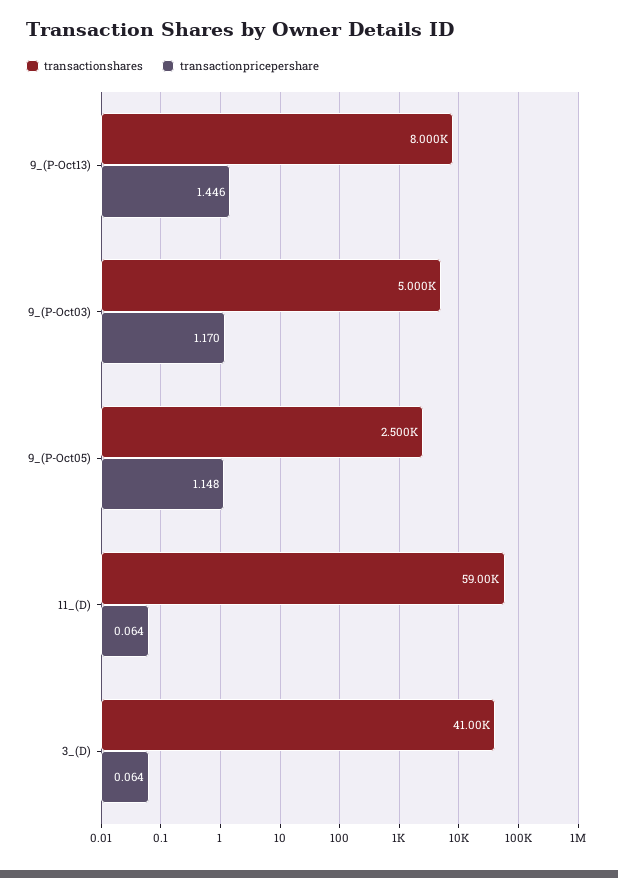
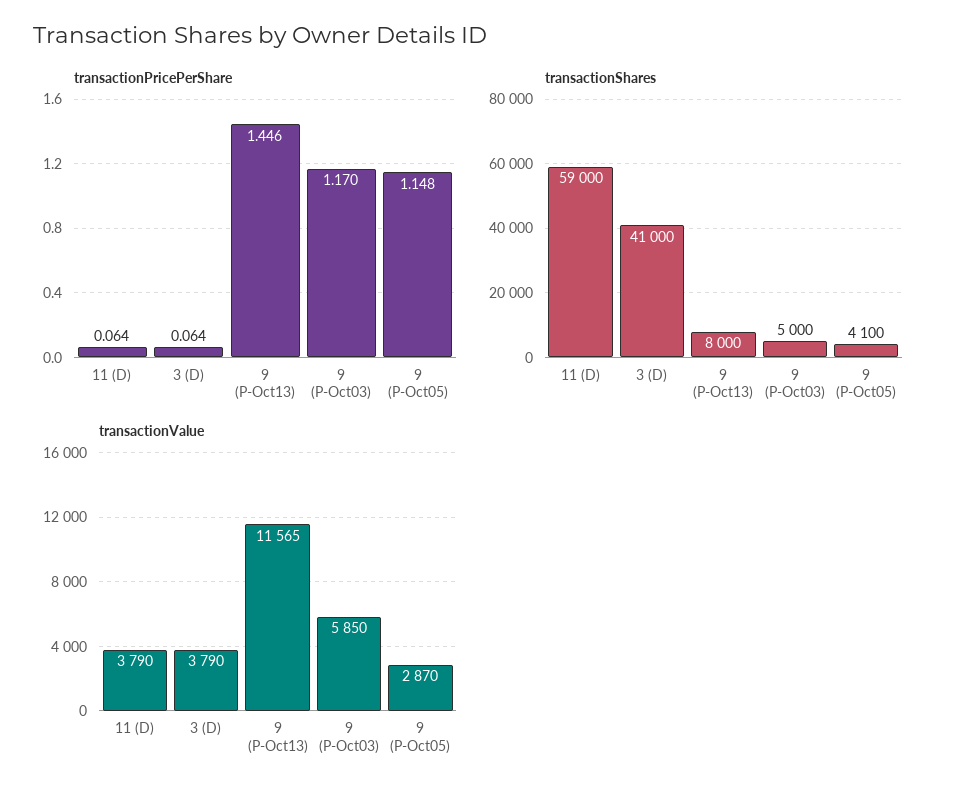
  {
    "transactionshares": {
      "9_(P-Oct13)": 8000,
      "9_(P-Oct03)": 5000,
-     "9_(P-Oct05)": 2500,
+     "9_(P-Oct05)": 4100,
      "11_(D)": 59000,
      "3_(D)": 41000
    },
    "transactionpricepershare": {
      "9_(P-Oct13)": 1.446,
      "9_(P-Oct03)": 1.17,
      "9_(P-Oct05)": 1.148,
      "11_(D)": 0.064,
      "3_(D)": 0.064
-   }
+   },
+   "transactionValue": {
+     "11_(D)": 3790,
+     "3_(D)": 3790,
+     "9_(P-Oct13)": 11565,
+     "9_(P-Oct03)": 5850,
+     "9_(P-Oct05)": 2870
+   }
  }

